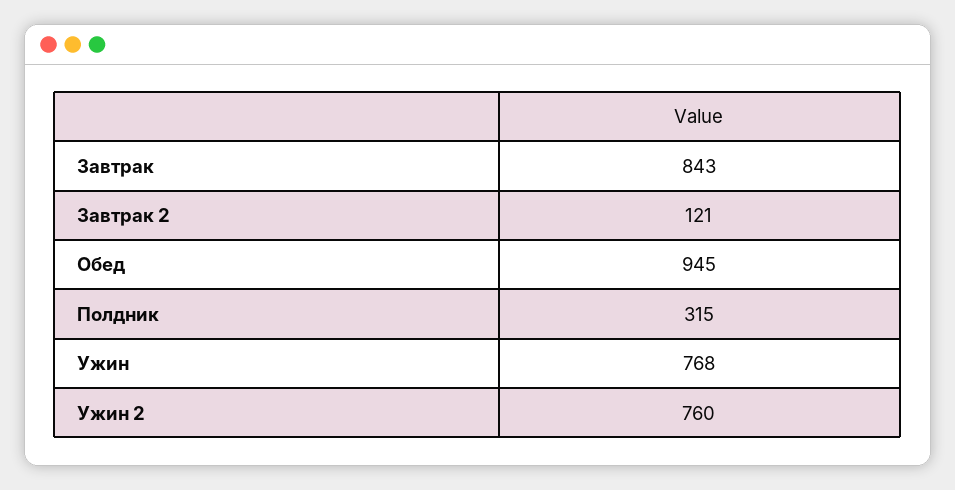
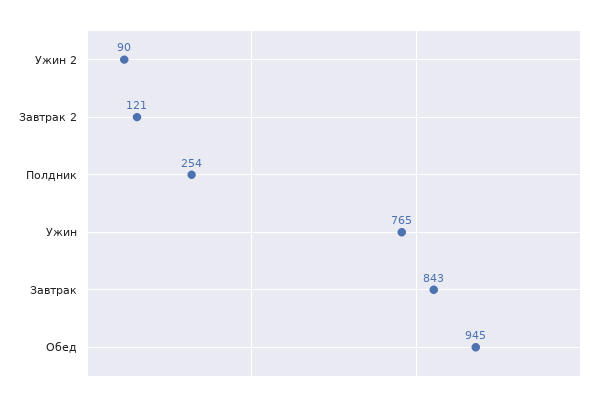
  {
    "Завтрак": 843,
    "Завтрак 2": 121,
    "Обед": 945,
-   "Полдник": 315,
+   "Полдник": 254,
-   "Ужин": 768,
+   "Ужин": 765,
-   "Ужин 2": 760
+   "Ужин 2": 90
  }

